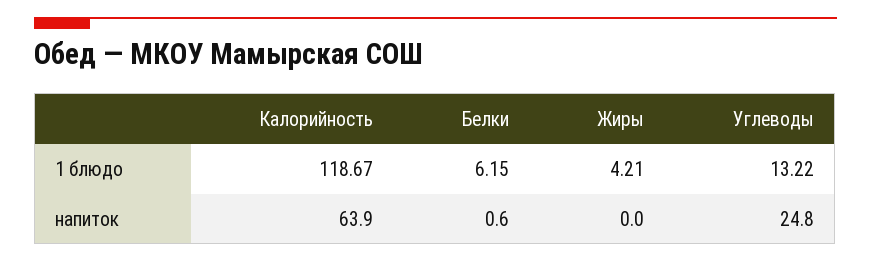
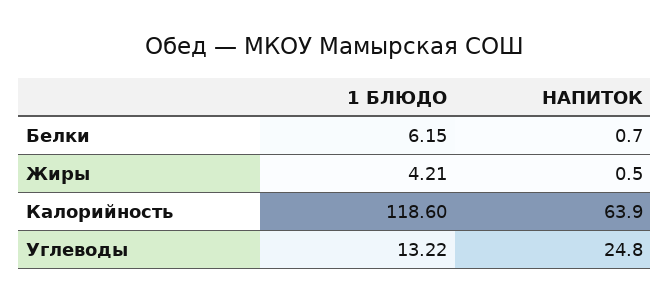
  {
    "Калорийность": {
-     "1 блюдо": 118.67,
+     "1 блюдо": 118.6,
      "напиток": 63.9
    },
    "Белки": {
      "1 блюдо": 6.15,
-     "напиток": 0.6
+     "напиток": 0.7
    },
    "Жиры": {
      "1 блюдо": 4.21,
-     "напиток": 0
+     "напиток": 0.5
    },
    "Углеводы": {
      "1 блюдо": 13.22,
      "напиток": 24.8
    }
  }

